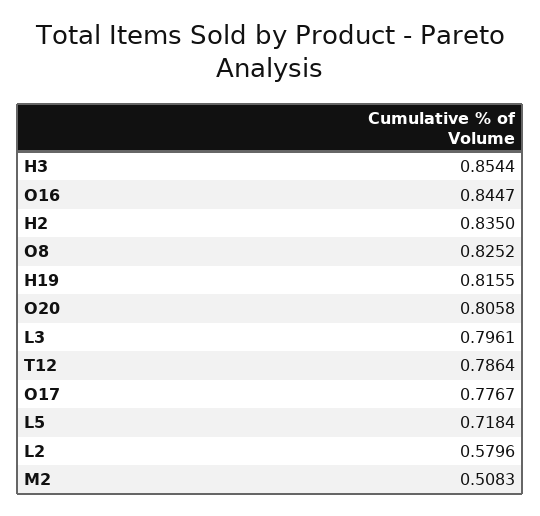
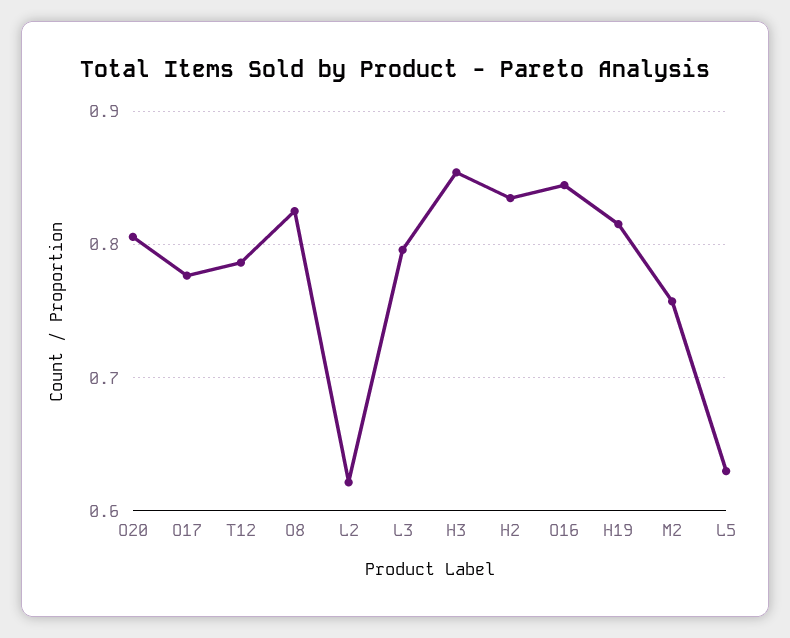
  {
    "H3": 0.8544,
    "O16": 0.8447,
    "H2": 0.835,
    "O8": 0.8252,
    "H19": 0.8155,
    "O20": 0.8058,
    "L3": 0.7961,
    "T12": 0.7864,
    "O17": 0.7767,
-   "L5": 0.7184,
+   "L5": 0.63,
-   "L2": 0.5796,
+   "L2": 0.62,
-   "M2": 0.5083
+   "M2": 0.76
  }

